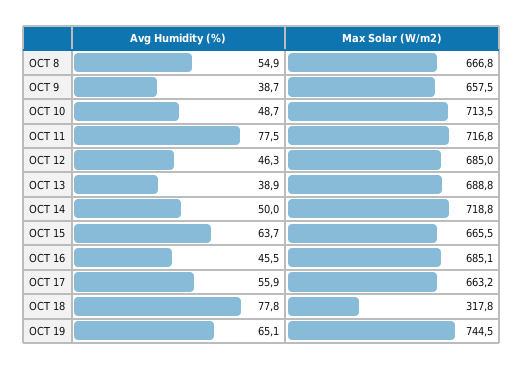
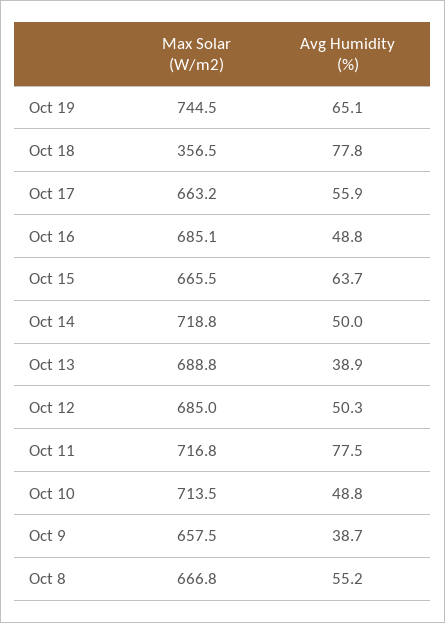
  {
    "Avg Humidity (%)": {
-     "OCT 8": 54.9,
+     "OCT 8": 55.2,
      "OCT 9": 38.7,
-     "OCT 10": 48.7,
+     "OCT 10": 48.8,
      "OCT 11": 77.5,
-     "OCT 12": 46.3,
+     "OCT 12": 50.3,
      "OCT 13": 38.9,
      "OCT 14": 50,
      "OCT 15": 63.7,
-     "OCT 16": 45.5,
+     "OCT 16": 48.8,
      "OCT 17": 55.9,
      "OCT 18": 77.8,
      "OCT 19": 65.1
    },
    "Max Solar (W/m2)": {
      "OCT 8": 666.8,
      "OCT 9": 657.5,
      "OCT 10": 713.5,
      "OCT 11": 716.8,
      "OCT 12": 685,
      "OCT 13": 688.8,
      "OCT 14": 718.8,
      "OCT 15": 665.5,
      "OCT 16": 685.1,
      "OCT 17": 663.2,
-     "OCT 18": 317.8,
+     "OCT 18": 356.5,
      "OCT 19": 744.5
    }
  }

